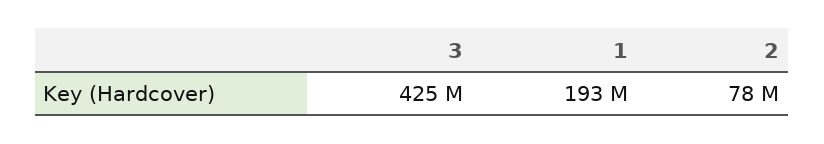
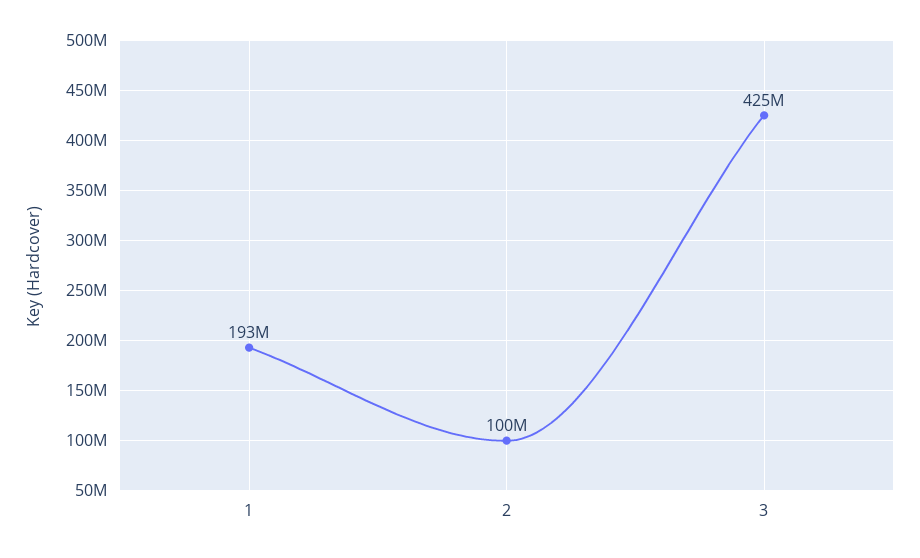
  {
    "3": 425000000,
    "1": 193000000,
-   "2": 78000000
+   "2": 100000000
  }

